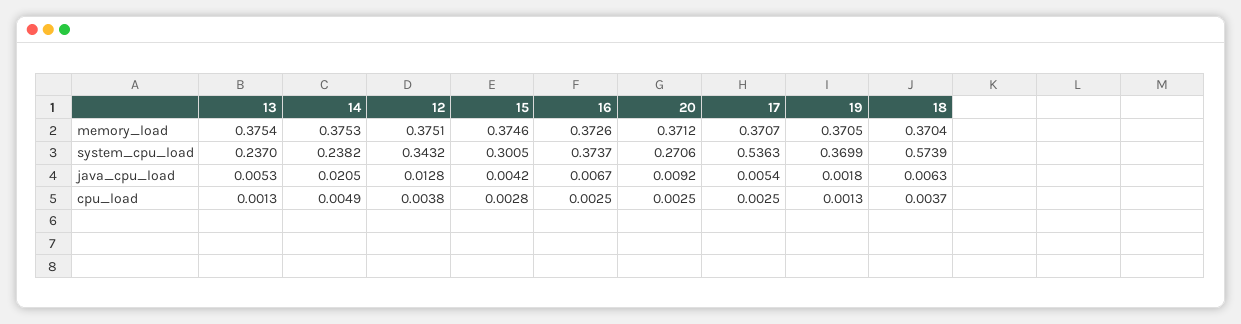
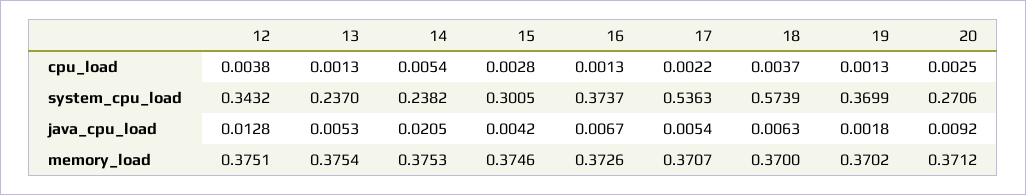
  {
    "13": {
      "memory_load": 0.3754,
      "system_cpu_load": 0.237,
      "java_cpu_load": 0.0053,
      "cpu_load": 0.0013
    },
    "14": {
      "memory_load": 0.3753,
      "system_cpu_load": 0.2382,
      "java_cpu_load": 0.0205,
-     "cpu_load": 0.0049
+     "cpu_load": 0.0054
    },
    "12": {
      "memory_load": 0.3751,
      "system_cpu_load": 0.3432,
      "java_cpu_load": 0.0128,
      "cpu_load": 0.0038
    },
    "15": {
      "memory_load": 0.3746,
      "system_cpu_load": 0.3005,
      "java_cpu_load": 0.0042,
      "cpu_load": 0.0028
    },
    "16": {
      "memory_load": 0.3726,
      "system_cpu_load": 0.3737,
      "java_cpu_load": 0.0067,
-     "cpu_load": 0.0025
+     "cpu_load": 0.0013
    },
    "20": {
      "memory_load": 0.3712,
      "system_cpu_load": 0.2706,
      "java_cpu_load": 0.0092,
      "cpu_load": 0.0025
    },
    "17": {
      "memory_load": 0.3707,
      "system_cpu_load": 0.5363,
      "java_cpu_load": 0.0054,
-     "cpu_load": 0.0025
+     "cpu_load": 0.0022
    },
    "19": {
-     "memory_load": 0.3705,
+     "memory_load": 0.3702,
      "system_cpu_load": 0.3699,
      "java_cpu_load": 0.0018,
      "cpu_load": 0.0013
    },
    "18": {
-     "memory_load": 0.3704,
+     "memory_load": 0.37,
      "system_cpu_load": 0.5739,
      "java_cpu_load": 0.0063,
      "cpu_load": 0.0037
    }
  }

